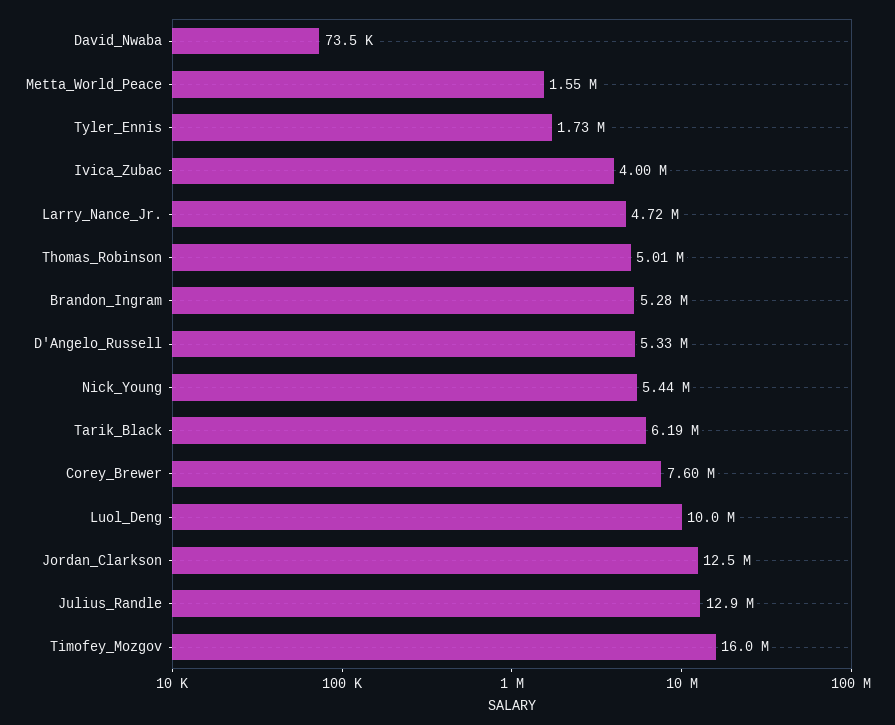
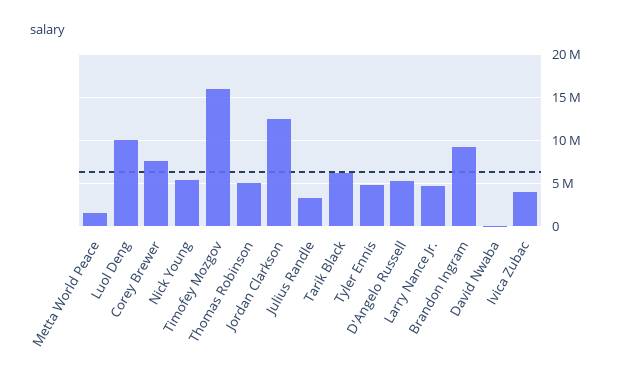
  {
    "David_Nwaba": 73500,
    "Metta_World_Peace": 1550000,
-   "Tyler_Ennis": 1730000,
+   "Tyler_Ennis": 5000000,
    "Ivica_Zubac": 4000000,
    "Larry_Nance_Jr.": 4720000,
    "Thomas_Robinson": 5010000,
-   "Brandon_Ingram": 5280000,
+   "Brandon_Ingram": 9000000,
    "D'Angelo_Russell": 5330000,
    "Nick_Young": 5440000,
    "Tarik_Black": 6190000,
    "Corey_Brewer": 7600000,
    "Luol_Deng": 10000000,
    "Jordan_Clarkson": 12500000,
-   "Julius_Randle": 12900000,
+   "Julius_Randle": 3000000,
    "Timofey_Mozgov": 16000000
  }

